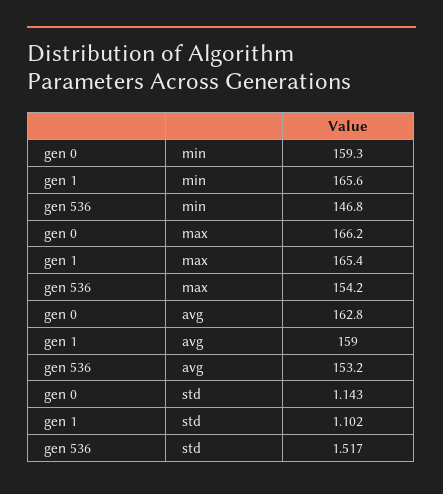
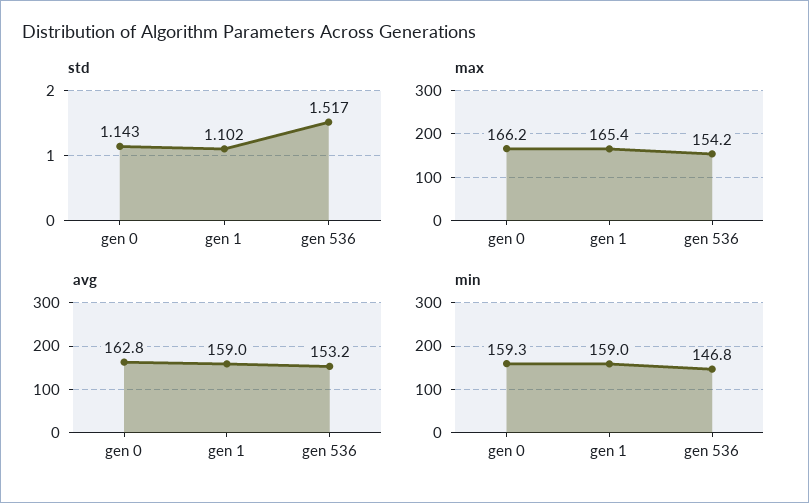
  {
    "min": {
      "gen 0": 159.3,
-     "gen 1": 165.6,
+     "gen 1": 159,
      "gen 536": 146.8
    },
    "max": {
      "gen 0": 166.2,
      "gen 1": 165.4,
      "gen 536": 154.2
    },
    "avg": {
      "gen 0": 162.8,
      "gen 1": 159,
      "gen 536": 153.2
    },
    "std": {
      "gen 0": 1.143,
      "gen 1": 1.102,
      "gen 536": 1.517
    }
  }

